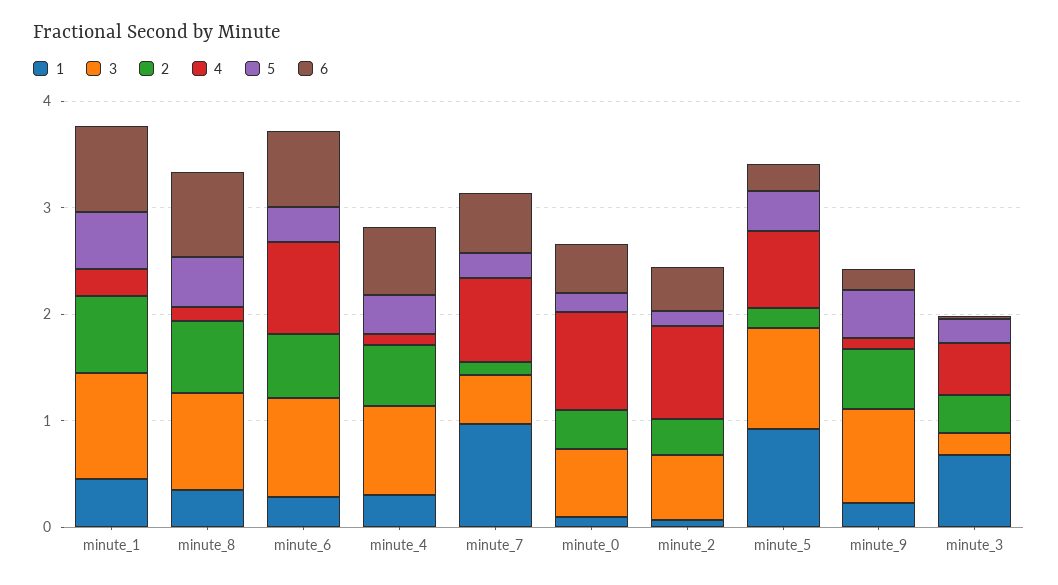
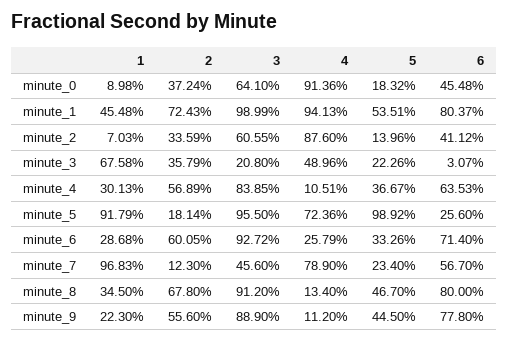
  {
    "1": {
      "minute_1": 0.4548,
      "minute_8": 0.345,
      "minute_6": 0.2868,
      "minute_4": 0.3013,
      "minute_7": 0.9683,
      "minute_0": 0.0898,
      "minute_2": 0.0703,
      "minute_5": 0.9179,
      "minute_9": 0.223,
      "minute_3": 0.6758
    },
    "3": {
      "minute_1": 0.9899,
      "minute_8": 0.912,
      "minute_6": 0.9272,
      "minute_4": 0.8385,
      "minute_7": 0.456,
      "minute_0": 0.641,
      "minute_2": 0.6055,
      "minute_5": 0.955,
      "minute_9": 0.889,
      "minute_3": 0.208
    },
    "2": {
      "minute_1": 0.7243,
      "minute_8": 0.678,
      "minute_6": 0.6005,
      "minute_4": 0.5689,
      "minute_7": 0.123,
      "minute_0": 0.3724,
      "minute_2": 0.3359,
      "minute_5": 0.1814,
      "minute_9": 0.556,
      "minute_3": 0.3579
    },
    "4": {
-     "minute_1": 0.2,
+     "minute_1": 0.9413,
      "minute_8": 0.134,
-     "minute_6": 0.8,
+     "minute_6": 0.2579,
      "minute_4": 0.1051,
      "minute_7": 0.789,
      "minute_0": 0.9136,
      "minute_2": 0.876,
      "minute_5": 0.7236,
      "minute_9": 0.112,
      "minute_3": 0.4896
    },
    "5": {
      "minute_1": 0.5351,
      "minute_8": 0.467,
      "minute_6": 0.3326,
      "minute_4": 0.3667,
      "minute_7": 0.234,
      "minute_0": 0.1832,
      "minute_2": 0.1396,
-     "minute_5": 0.4,
+     "minute_5": 0.9892,
      "minute_9": 0.445,
      "minute_3": 0.2226
    },
    "6": {
      "minute_1": 0.8037,
      "minute_8": 0.8,
      "minute_6": 0.714,
      "minute_4": 0.6353,
      "minute_7": 0.567,
      "minute_0": 0.4548,
      "minute_2": 0.4112,
      "minute_5": 0.256,
-     "minute_9": 0.2,
+     "minute_9": 0.778,
      "minute_3": 0.0307
    }
  }

